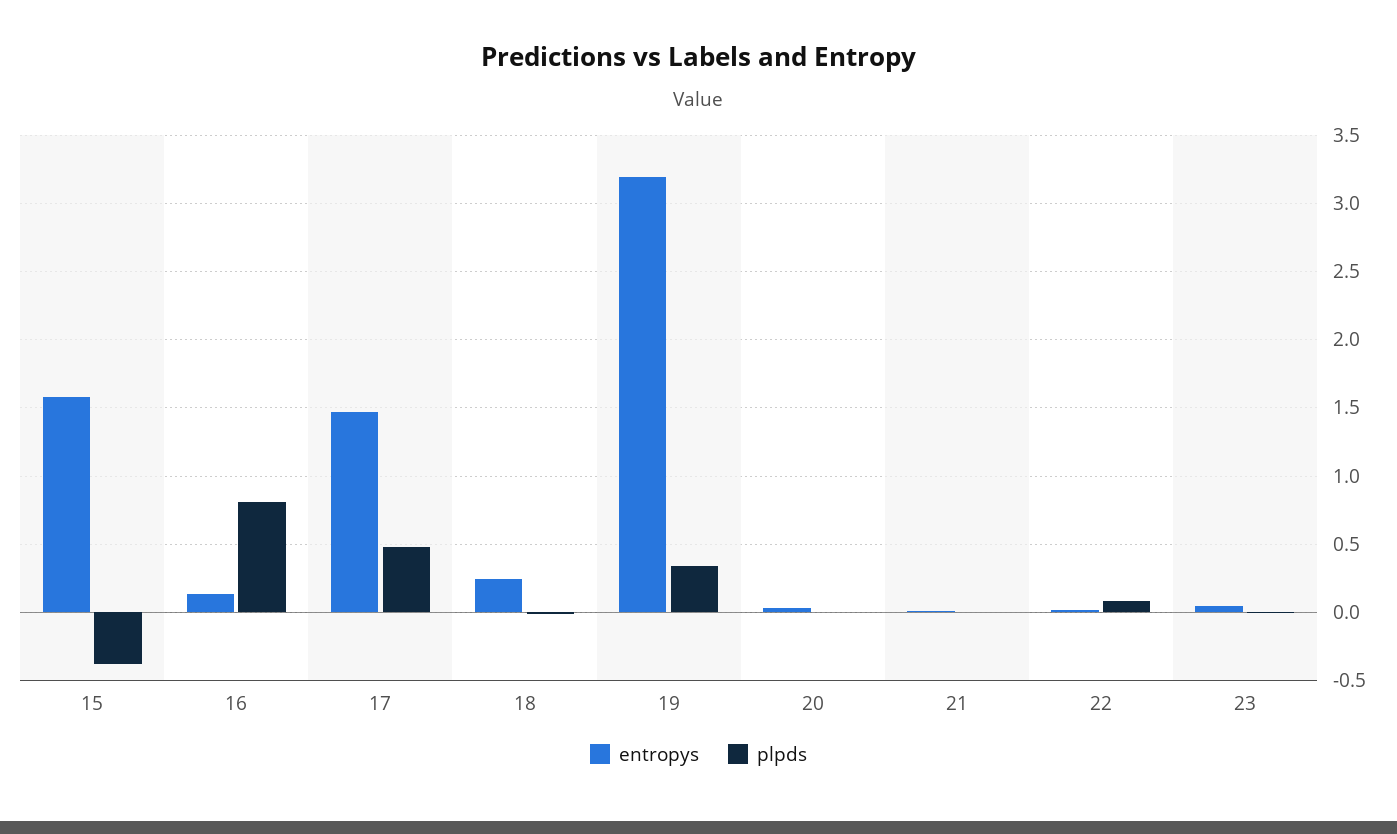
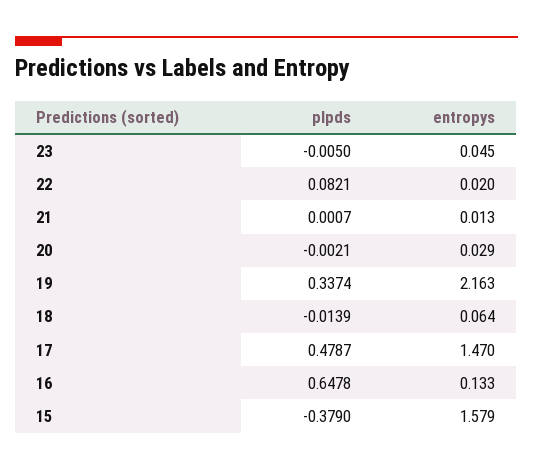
  {
    "entropys": {
      "15": 1.579,
      "16": 0.133,
      "17": 1.47,
-     "18": 0.25,
+     "18": 0.064,
-     "19": 3.2,
+     "19": 2.163,
      "20": 0.029,
      "21": 0.013,
      "22": 0.02,
      "23": 0.045
    },
    "plpds": {
      "15": -0.379,
-     "16": 0.8,
+     "16": 0.6478,
      "17": 0.4787,
      "18": -0.0139,
      "19": 0.3374,
      "20": -0.0021,
      "21": 0.0007,
      "22": 0.0821,
      "23": -0.005
    }
  }

